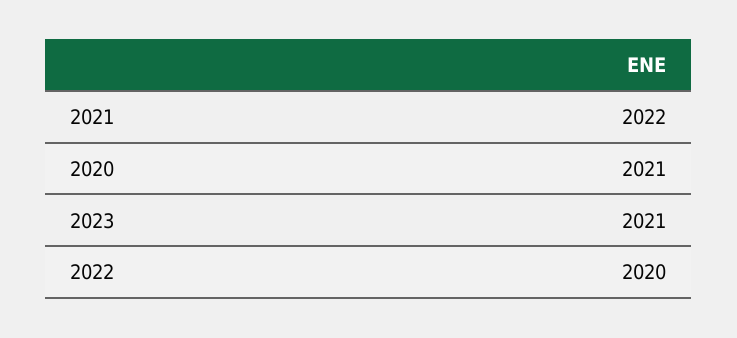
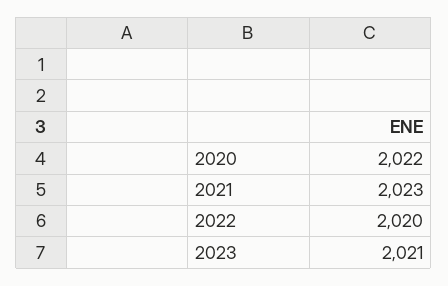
  {
-   "2021": 2022,
+   "2021": 2023,
-   "2020": 2021,
+   "2020": 2022,
    "2023": 2021,
    "2022": 2020
  }

